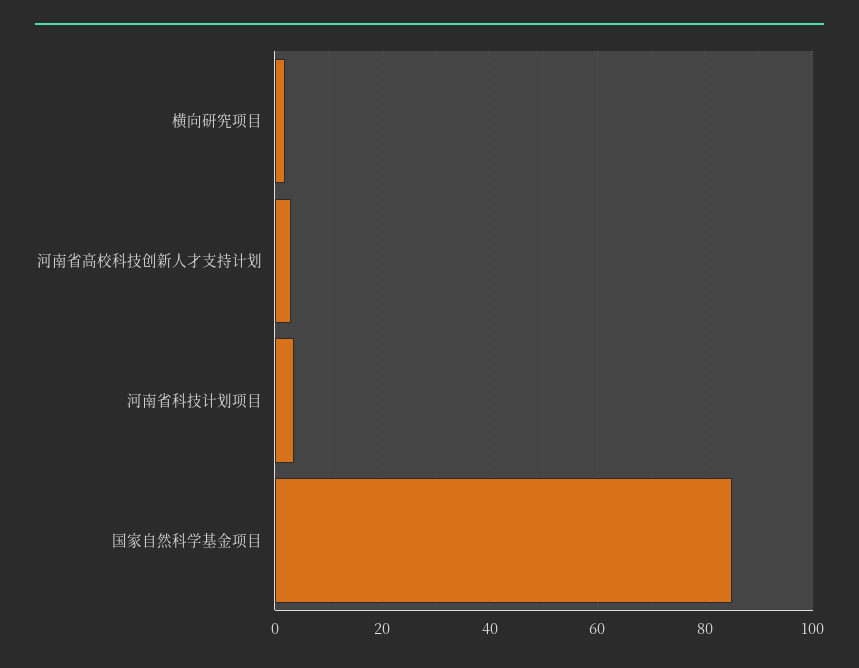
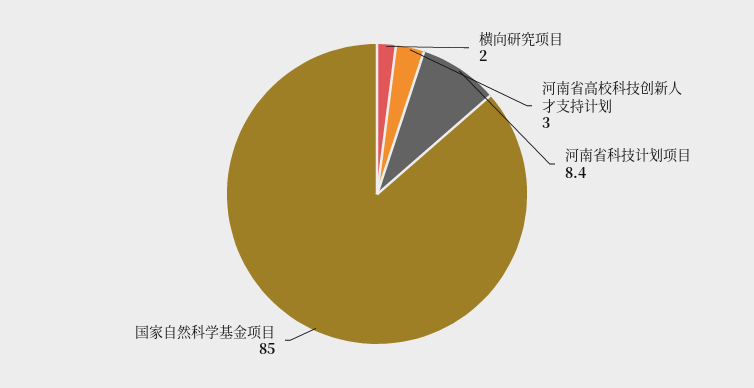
  {
    "横向研究项目": 2,
    "河南省高校科技创新人才支持计划": 3,
-   "河南省科技计划项目": 4,
+   "河南省科技计划项目": 8.4,
    "国家自然科学基金项目": 85
  }

